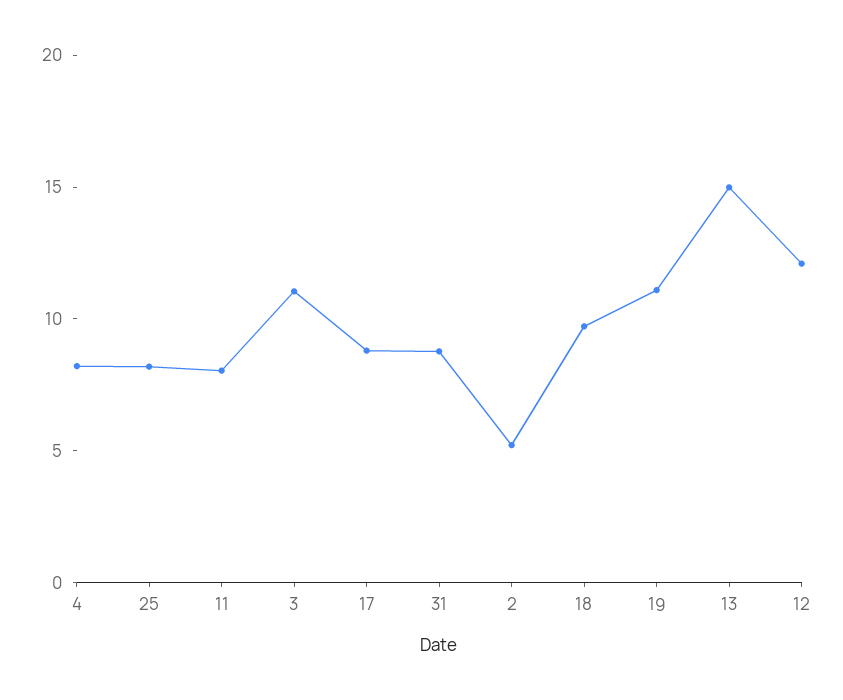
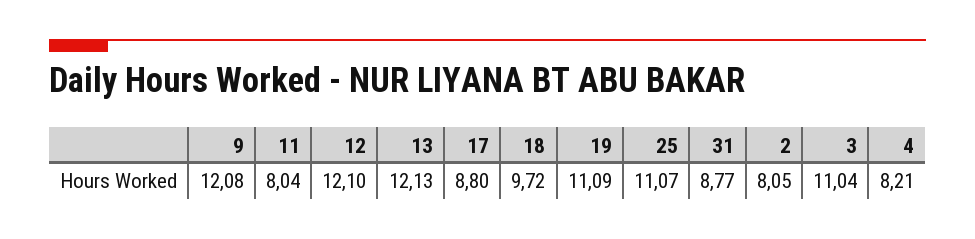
  {
    "4": 8.21,
-   "25": 8,
+   "25": 11.07,
    "11": 8.04,
    "3": 11.04,
    "17": 8.8,
    "31": 8.77,
-   "2": 5,
+   "2": 8.05,
    "18": 9.72,
    "19": 11.09,
-   "13": 15,
+   "13": 12.13,
-   "12": 12.1
+   "12": 12.1,
+   "9": 12.08
  }

